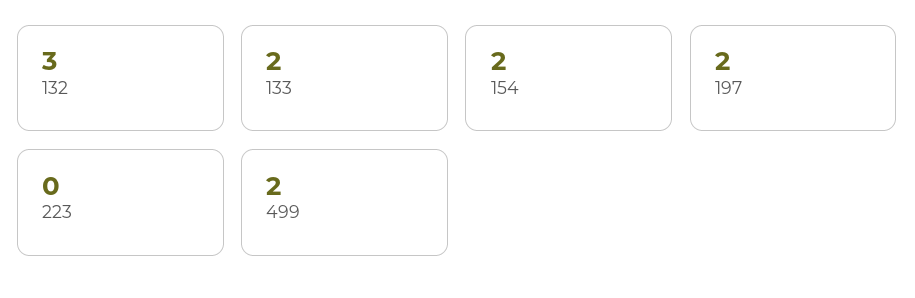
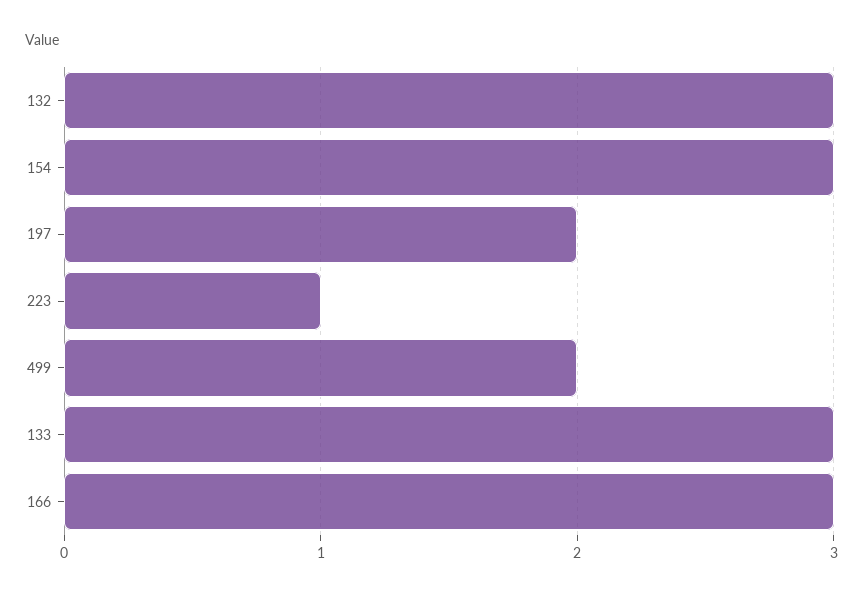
  {
    "132": 3,
-   "133": 2,
+   "133": 3,
-   "154": 2,
+   "154": 3,
    "197": 2,
-   "223": 0,
+   "223": 1,
-   "499": 2
+   "499": 2,
+   "166": 3
  }

